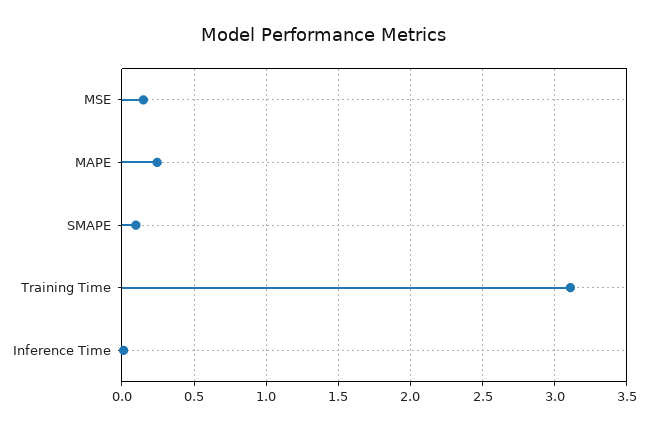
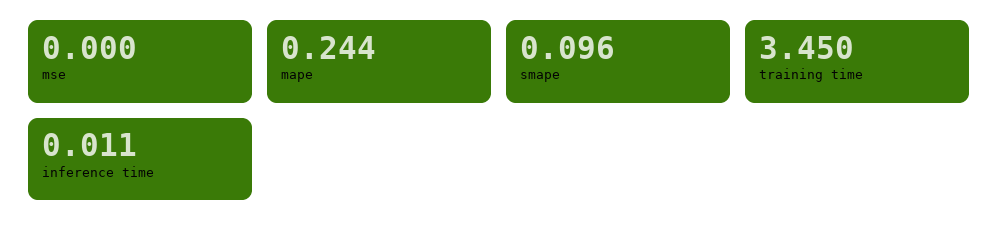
  {
-   "MSE": 0.15,
+   "MSE": 0,
    "MAPE": 0.244,
    "SMAPE": 0.096,
-   "Training Time": 3.1,
+   "Training Time": 3.45,
    "Inference Time": 0.011
  }

